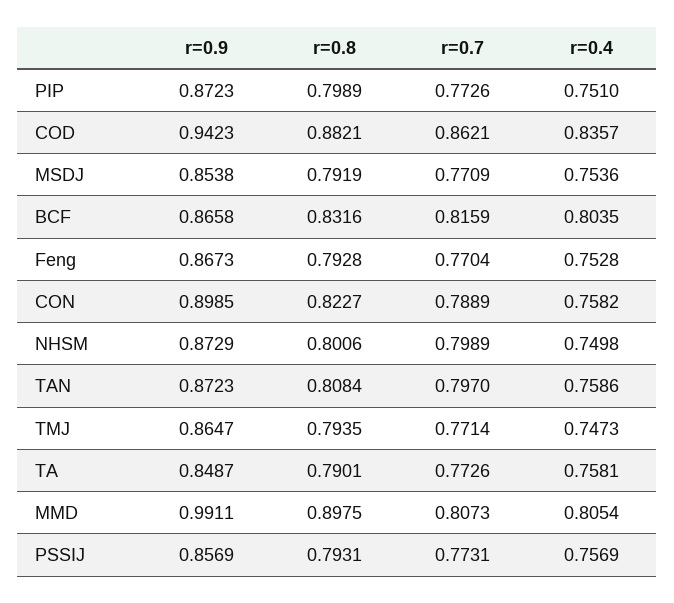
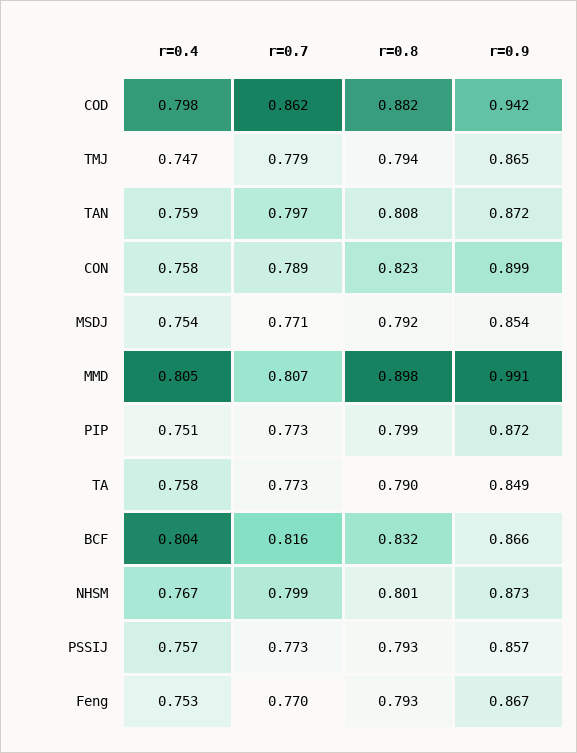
  {
    "r=0.9": {
      "PIP": 0.8723,
      "COD": 0.9423,
      "MSDJ": 0.8538,
      "BCF": 0.8658,
      "Feng": 0.8673,
      "CON": 0.8985,
      "NHSM": 0.8729,
      "TAN": 0.8723,
      "TMJ": 0.8647,
      "TA": 0.8487,
      "MMD": 0.9911,
      "PSSIJ": 0.8569
    },
    "r=0.8": {
      "PIP": 0.7989,
      "COD": 0.8821,
      "MSDJ": 0.7919,
      "BCF": 0.8316,
      "Feng": 0.7928,
      "CON": 0.8227,
      "NHSM": 0.8006,
      "TAN": 0.8084,
      "TMJ": 0.7935,
      "TA": 0.7901,
      "MMD": 0.8975,
      "PSSIJ": 0.7931
    },
    "r=0.7": {
      "PIP": 0.7726,
      "COD": 0.8621,
      "MSDJ": 0.7709,
      "BCF": 0.8159,
      "Feng": 0.7704,
      "CON": 0.7889,
      "NHSM": 0.7989,
      "TAN": 0.797,
-     "TMJ": 0.7714,
+     "TMJ": 0.779,
      "TA": 0.7726,
      "MMD": 0.8073,
      "PSSIJ": 0.7731
    },
    "r=0.4": {
      "PIP": 0.751,
-     "COD": 0.8357,
+     "COD": 0.798,
      "MSDJ": 0.7536,
      "BCF": 0.8035,
      "Feng": 0.7528,
      "CON": 0.7582,
-     "NHSM": 0.7498,
+     "NHSM": 0.767,
      "TAN": 0.7586,
      "TMJ": 0.7473,
      "TA": 0.7581,
      "MMD": 0.8054,
      "PSSIJ": 0.7569
    }
  }

